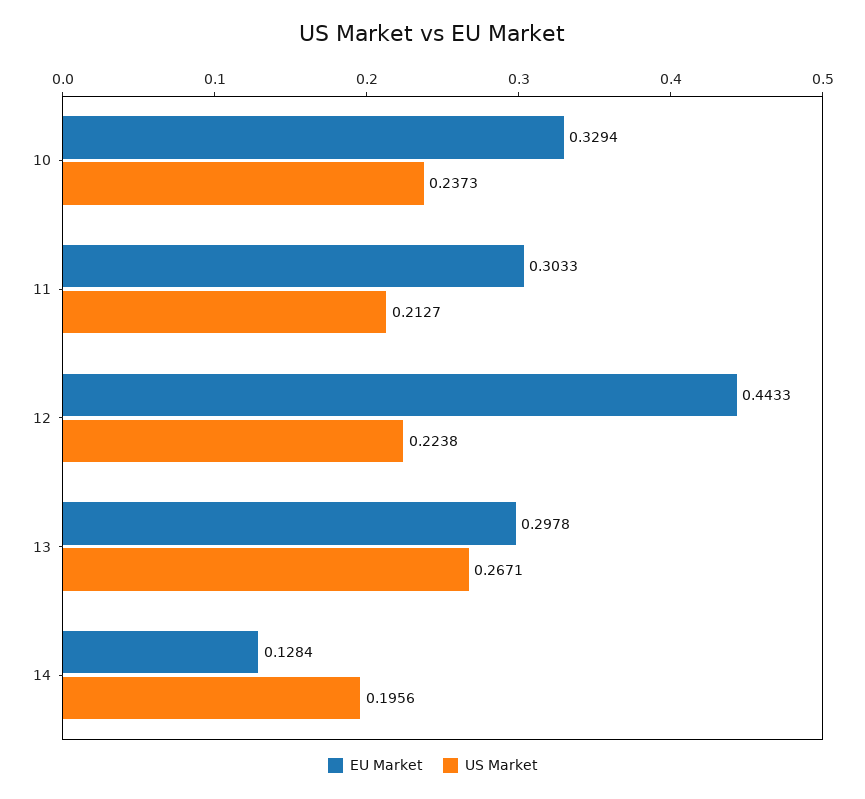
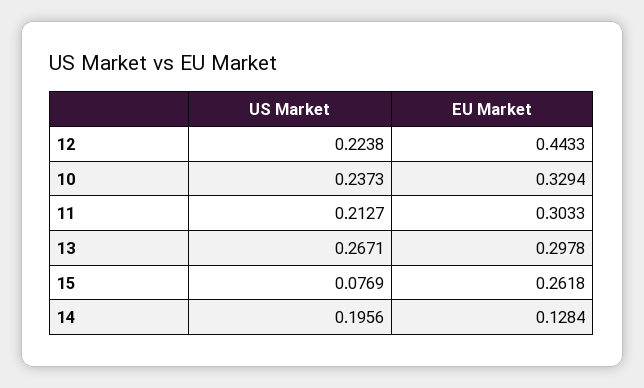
  {
    "EU Market": {
      "10": 0.3294,
      "11": 0.3033,
      "12": 0.4433,
      "13": 0.2978,
-     "14": 0.1284
+     "14": 0.1284,
+     "15": 0.2618
    },
    "US Market": {
      "10": 0.2373,
      "11": 0.2127,
      "12": 0.2238,
      "13": 0.2671,
-     "14": 0.1956
+     "14": 0.1956,
+     "15": 0.0769
    }
  }

